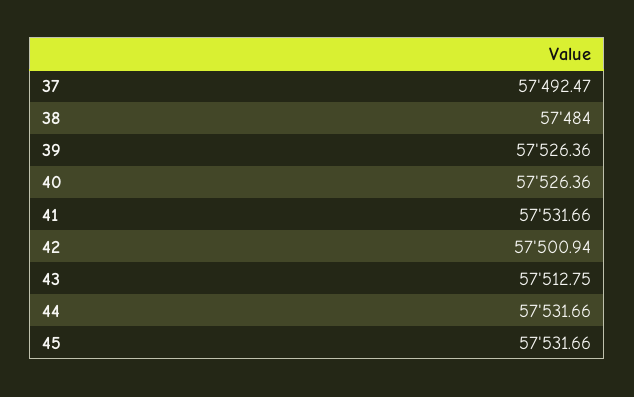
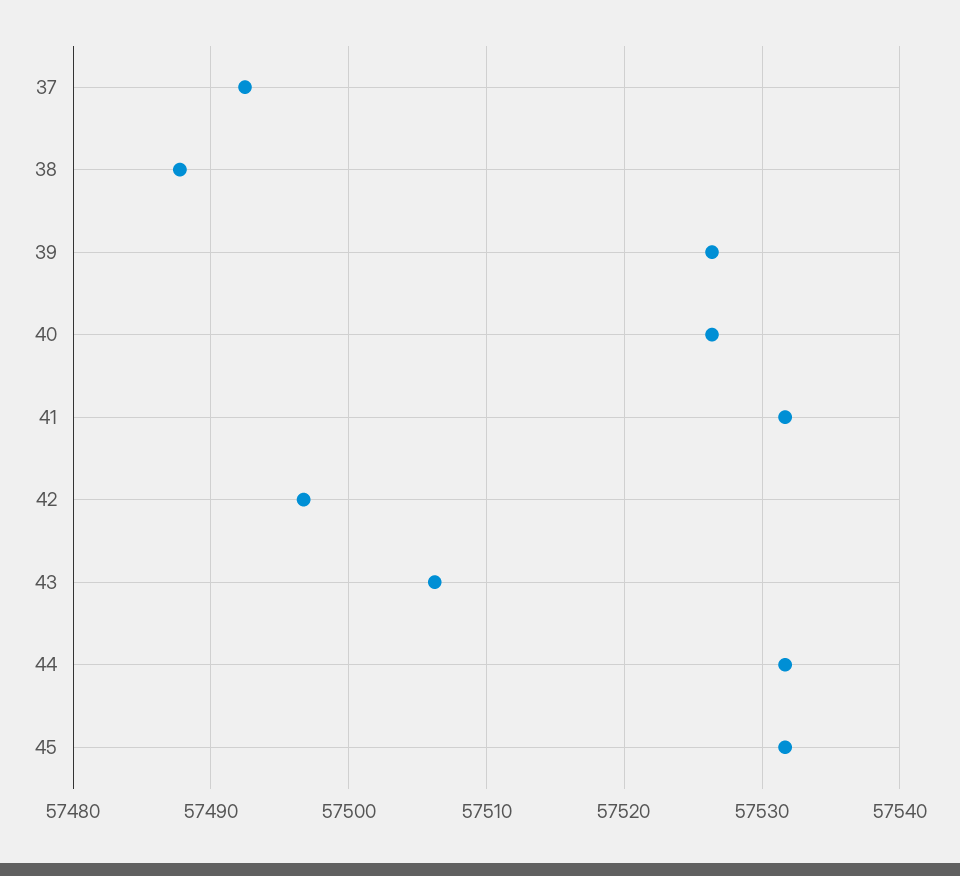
  {
    "37": 57492.47,
-   "38": 57484,
+   "38": 57488,
    "39": 57526.36,
    "40": 57526.36,
    "41": 57531.66,
-   "42": 57500.94,
+   "42": 57497,
-   "43": 57512.75,
+   "43": 57506,
    "44": 57531.66,
    "45": 57531.66
  }

